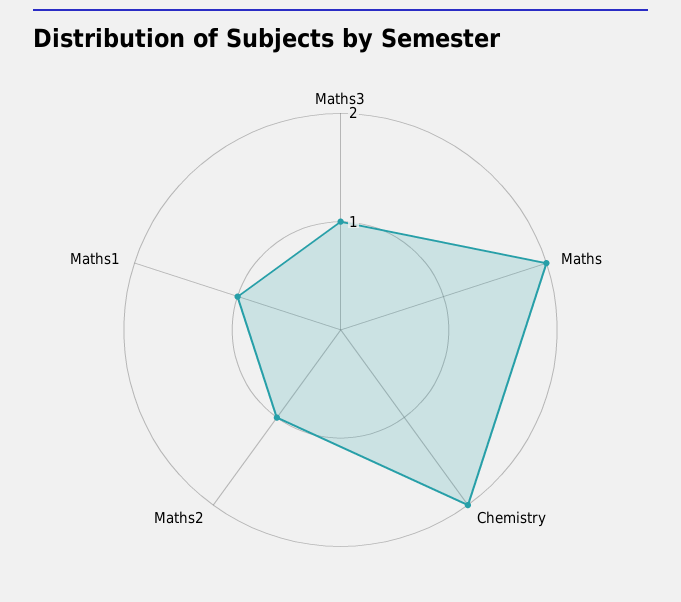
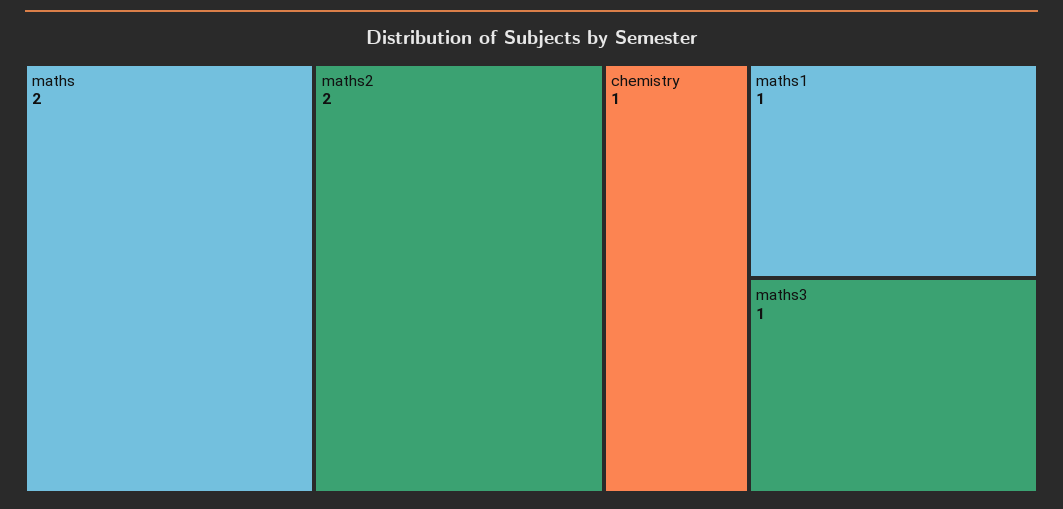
  {
    "Maths3": 1,
    "Maths": 2,
-   "Chemistry": 2,
+   "Chemistry": 1,
-   "Maths2": 1,
+   "Maths2": 2,
    "Maths1": 1
  }

